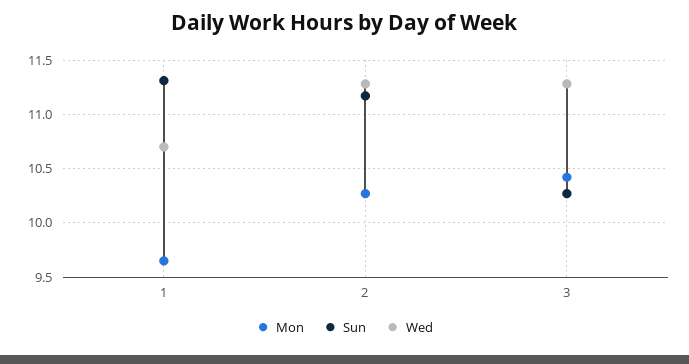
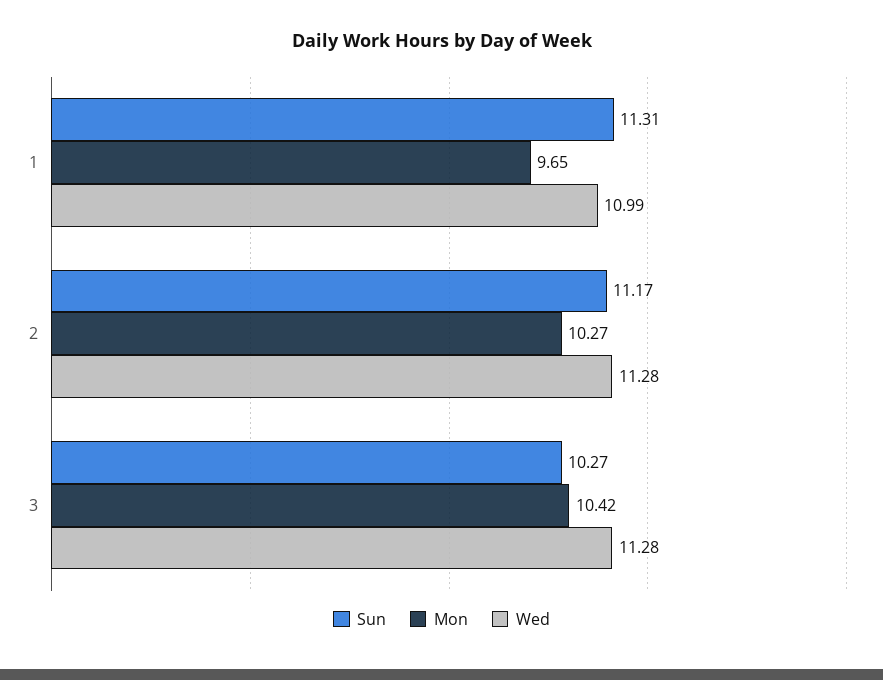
  {
    "Mon": {
      "1": 9.65,
      "2": 10.27,
      "3": 10.42
    },
    "Sun": {
      "1": 11.31,
      "2": 11.17,
      "3": 10.27
    },
    "Wed": {
-     "1": 10.7,
+     "1": 10.99,
      "2": 11.28,
      "3": 11.28
    }
  }

